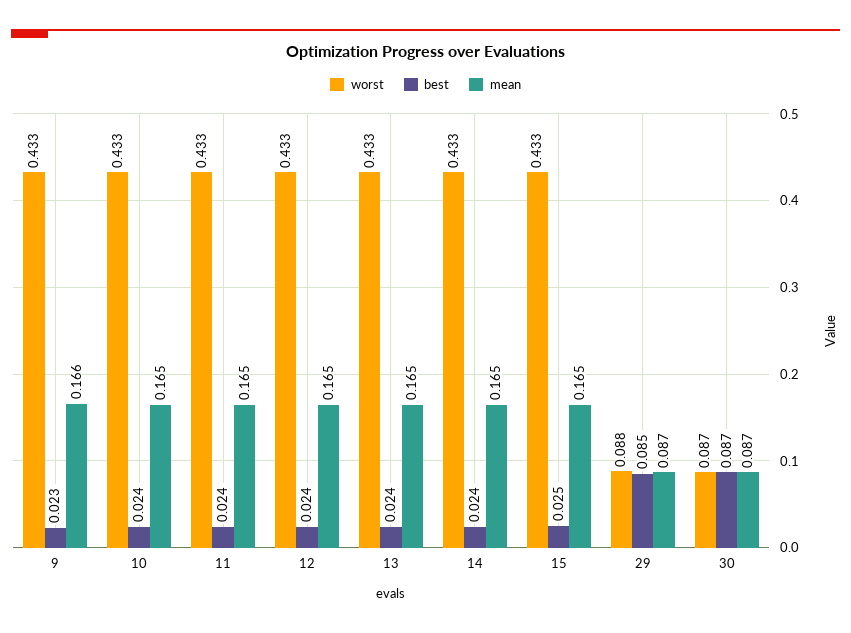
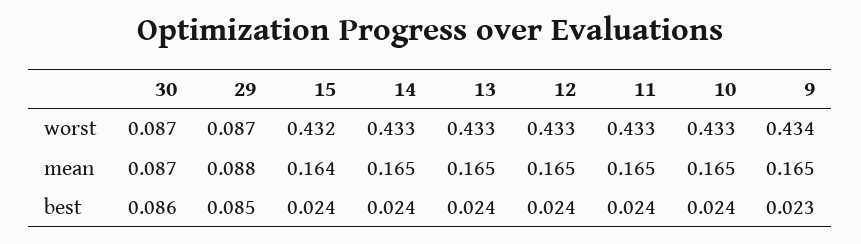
  {
    "worst": {
-     "9": 0.433,
+     "9": 0.434,
      "10": 0.433,
      "11": 0.433,
      "12": 0.433,
      "13": 0.433,
      "14": 0.433,
-     "15": 0.433,
+     "15": 0.432,
-     "29": 0.088,
+     "29": 0.087,
      "30": 0.087
    },
    "best": {
      "9": 0.023,
      "10": 0.024,
      "11": 0.024,
      "12": 0.024,
      "13": 0.024,
      "14": 0.024,
-     "15": 0.025,
+     "15": 0.024,
      "29": 0.085,
-     "30": 0.087
+     "30": 0.086
    },
    "mean": {
-     "9": 0.166,
+     "9": 0.165,
      "10": 0.165,
      "11": 0.165,
      "12": 0.165,
      "13": 0.165,
      "14": 0.165,
-     "15": 0.165,
+     "15": 0.164,
-     "29": 0.087,
+     "29": 0.088,
      "30": 0.087
    }
  }

